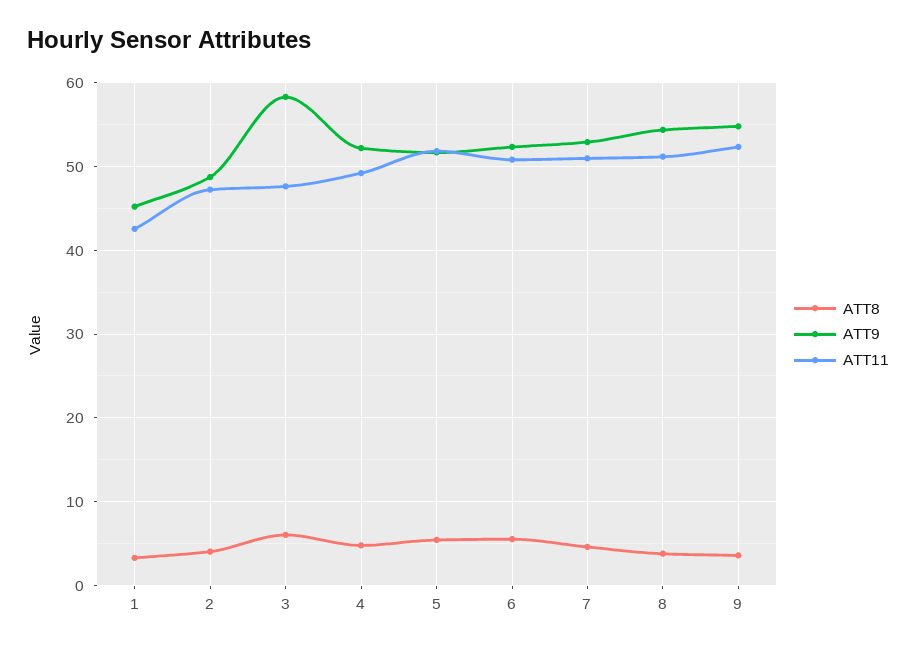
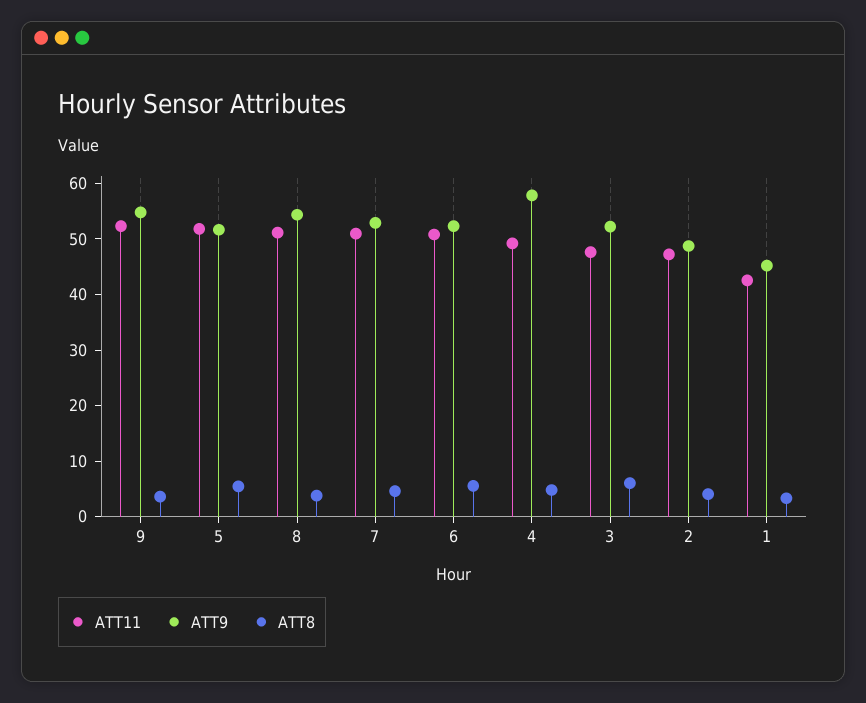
  {
    "ATT8": {
      "1": 3,
      "2": 4,
      "3": 6,
      "4": 5,
      "5": 5,
      "6": 6,
      "7": 5,
      "8": 4,
      "9": 4
    },
    "ATT9": {
      "1": 45,
      "2": 49,
-     "3": 58,
+     "3": 52,
-     "4": 52,
+     "4": 58,
      "5": 52,
      "6": 52,
      "7": 53,
      "8": 54,
      "9": 55
    },
    "ATT11": {
      "1": 43,
      "2": 47,
      "3": 48,
      "4": 49,
      "5": 52,
      "6": 51,
      "7": 51,
      "8": 51,
      "9": 52
    }
  }

